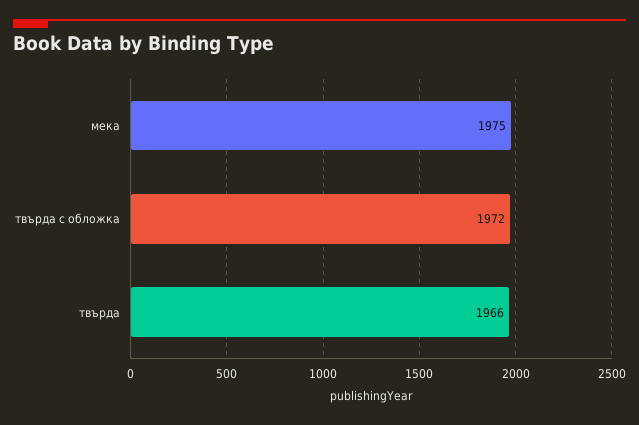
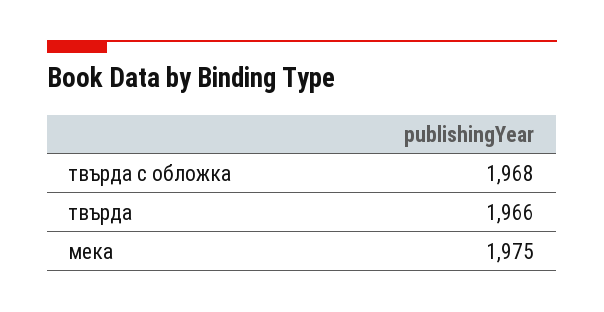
  {
    "мека": 1975,
-   "твърда с обложка": 1972,
+   "твърда с обложка": 1968,
    "твърда": 1966
  }

